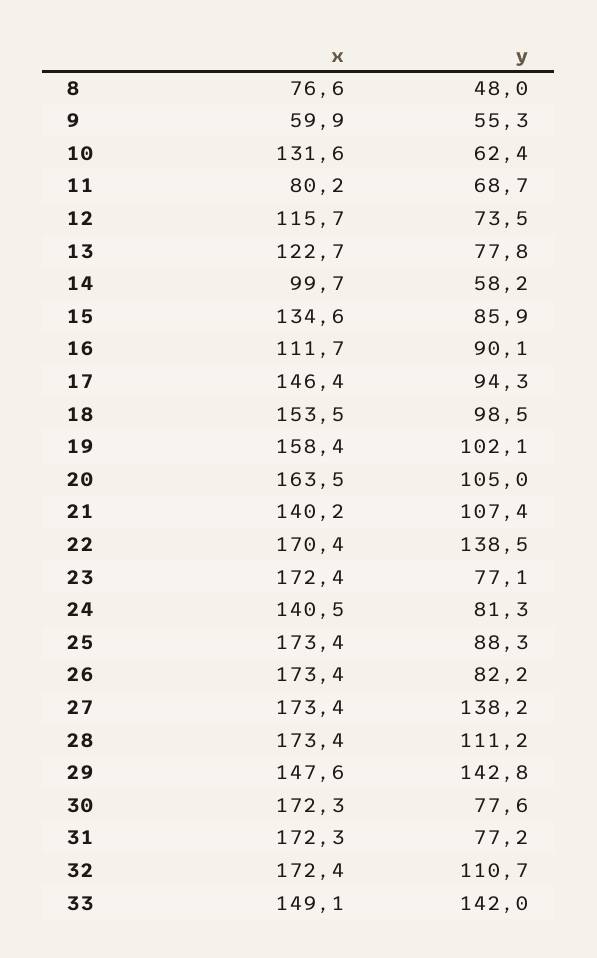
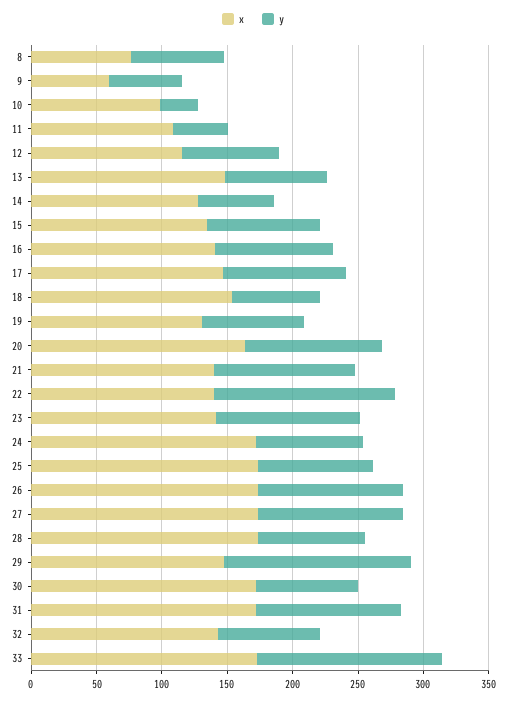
  {
    "x": {
      "8": 76.6,
      "9": 59.9,
-     "10": 131.6,
+     "10": 100,
-     "11": 80.2,
+     "11": 110,
      "12": 115.7,
-     "13": 122.7,
+     "13": 150,
-     "14": 99.7,
+     "14": 130,
      "15": 134.6,
-     "16": 111.7,
+     "16": 140,
      "17": 146.4,
      "18": 153.5,
-     "19": 158.4,
+     "19": 130,
      "20": 163.5,
      "21": 140.2,
-     "22": 170.4,
+     "22": 140,
-     "23": 172.4,
+     "23": 140,
-     "24": 140.5,
+     "24": 170,
      "25": 173.4,
      "26": 173.4,
      "27": 173.4,
      "28": 173.4,
      "29": 147.6,
      "30": 172.3,
      "31": 172.3,
-     "32": 172.4,
+     "32": 140,
-     "33": 149.1
+     "33": 170
    },
    "y": {
-     "8": 48,
+     "8": 70,
      "9": 55.3,
-     "10": 62.4,
+     "10": 30,
-     "11": 68.7,
+     "11": 40,
      "12": 73.5,
      "13": 77.8,
      "14": 58.2,
      "15": 85.9,
      "16": 90.1,
      "17": 94.3,
-     "18": 98.5,
+     "18": 70,
-     "19": 102.1,
+     "19": 80,
      "20": 105,
      "21": 107.4,
      "22": 138.5,
-     "23": 77.1,
+     "23": 110,
      "24": 81.3,
      "25": 88.3,
-     "26": 82.2,
+     "26": 110,
-     "27": 138.2,
+     "27": 110,
-     "28": 111.2,
+     "28": 80,
      "29": 142.8,
      "30": 77.6,
-     "31": 77.2,
+     "31": 110,
-     "32": 110.7,
+     "32": 80,
      "33": 142
    }
  }

